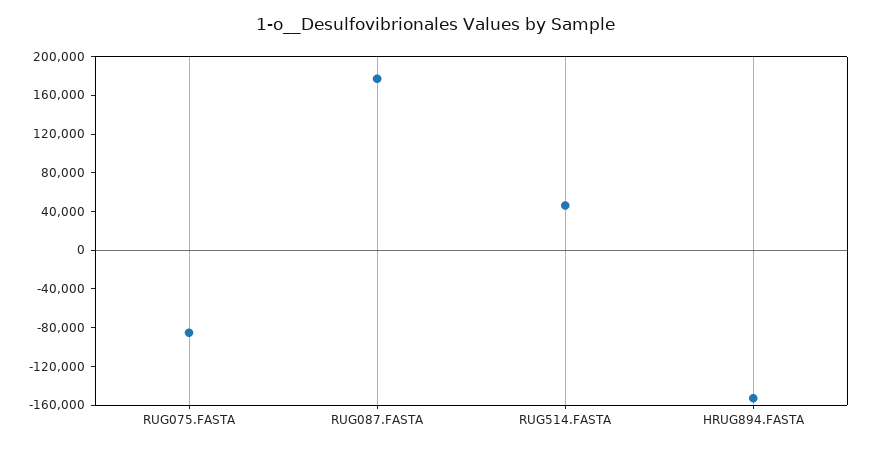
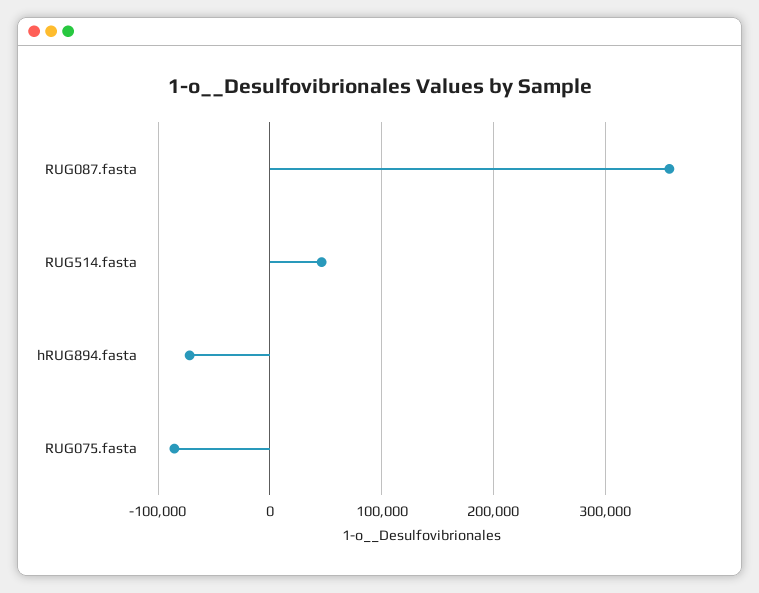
  {
    "RUG075.FASTA": -90000,
-   "RUG087.FASTA": 180000,
+   "RUG087.FASTA": 360000,
    "RUG514.FASTA": 50000,
-   "HRUG894.FASTA": -150000
+   "HRUG894.FASTA": -70000
  }

